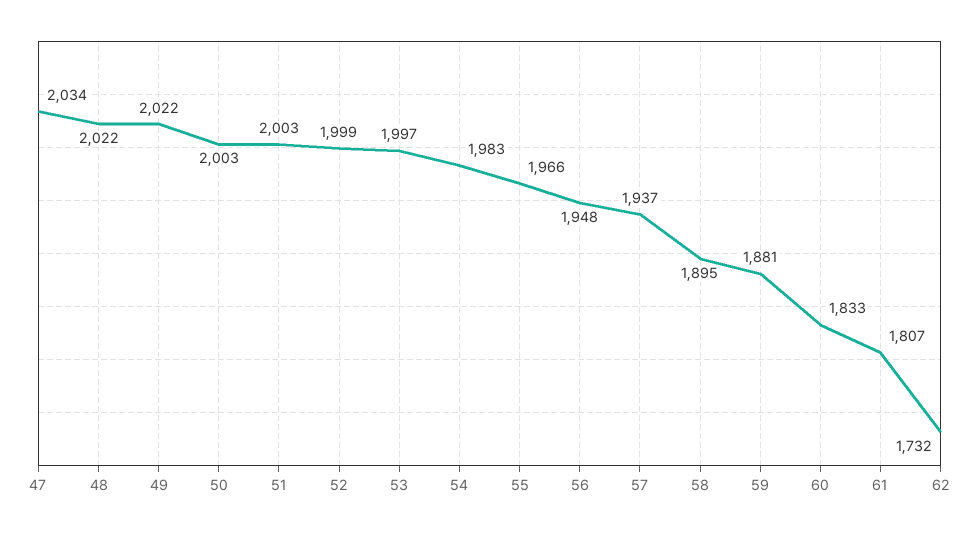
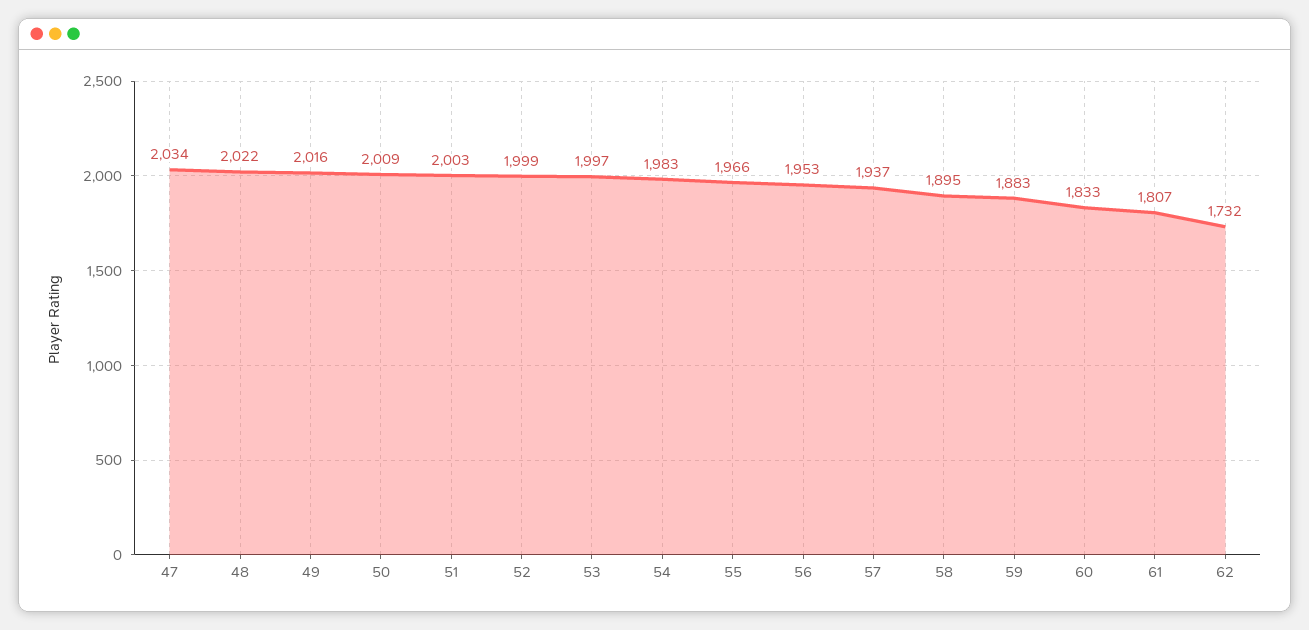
  {
    "47": 2034,
    "48": 2022,
-   "49": 2022,
+   "49": 2016,
-   "50": 2003,
+   "50": 2009,
    "51": 2003,
    "52": 1999,
    "53": 1997,
    "54": 1983,
    "55": 1966,
-   "56": 1948,
+   "56": 1953,
    "57": 1937,
    "58": 1895,
-   "59": 1881,
+   "59": 1883,
    "60": 1833,
    "61": 1807,
    "62": 1732
  }

